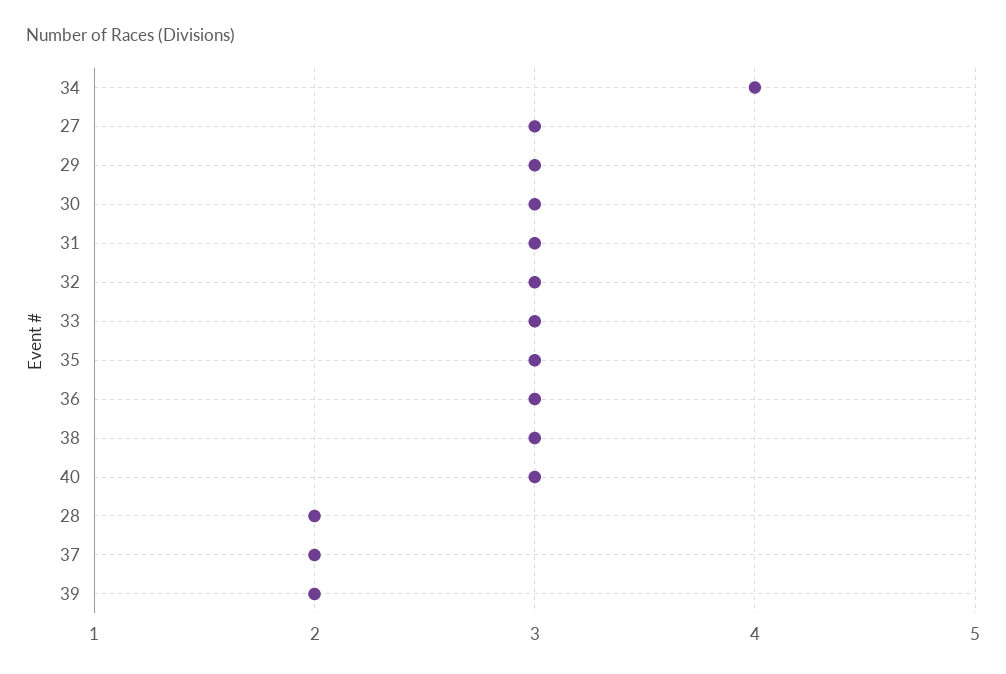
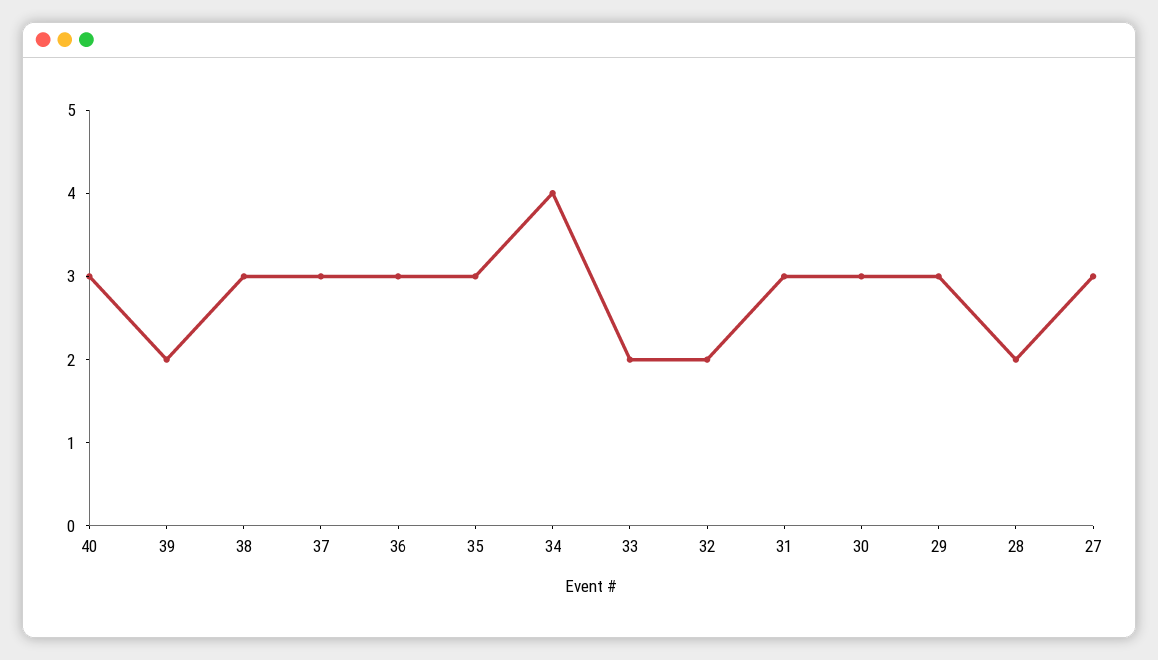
  {
    "34": 4,
    "27": 3,
    "29": 3,
    "30": 3,
    "31": 3,
-   "32": 3,
+   "32": 2,
-   "33": 3,
+   "33": 2,
    "35": 3,
    "36": 3,
    "38": 3,
    "40": 3,
    "28": 2,
-   "37": 2,
+   "37": 3,
    "39": 2
  }

